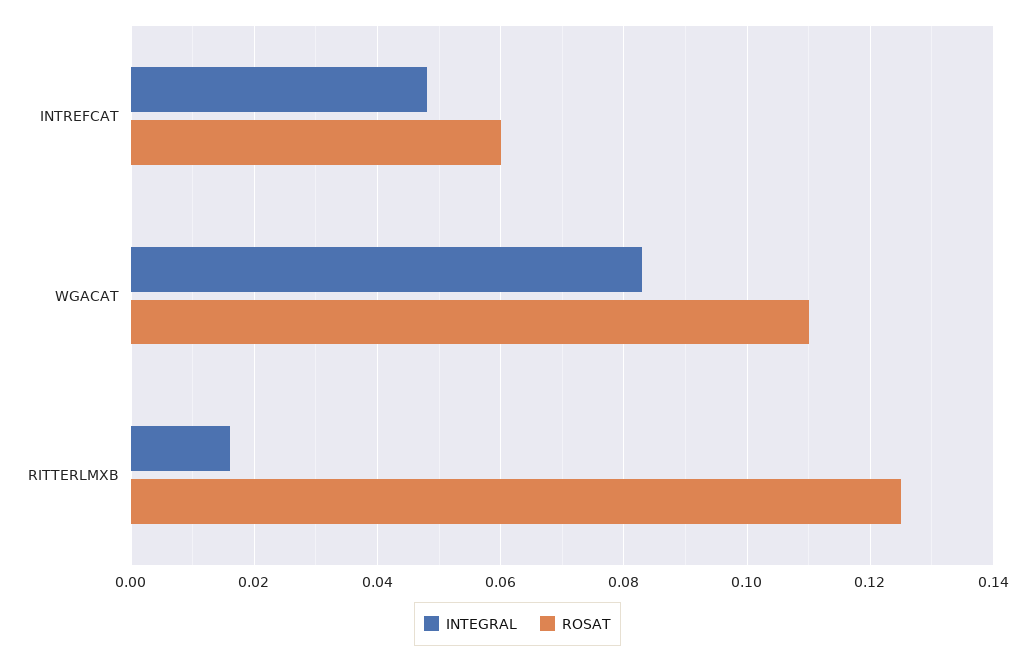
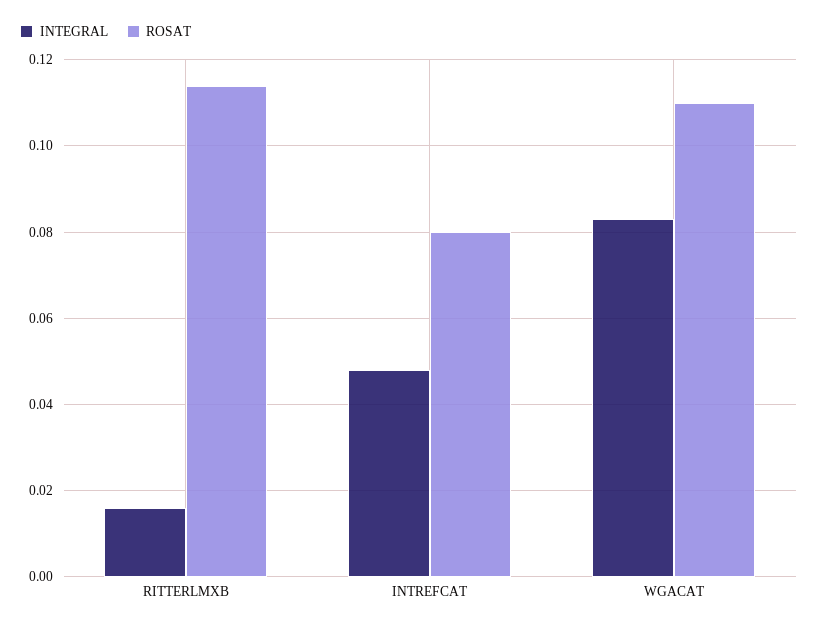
  {
    "INTEGRAL": {
      "INTREFCAT": 0.05,
      "WGACAT": 0.085,
      "RITTERLMXB": 0.015
    },
    "ROSAT": {
-     "INTREFCAT": 0.06,
+     "INTREFCAT": 0.08,
      "WGACAT": 0.11,
-     "RITTERLMXB": 0.125
+     "RITTERLMXB": 0.115
    }
  }

